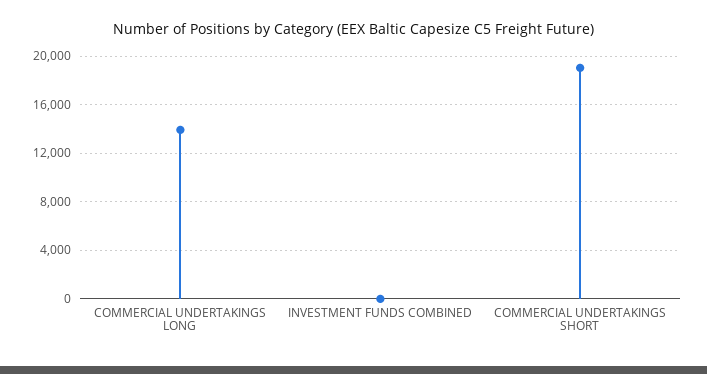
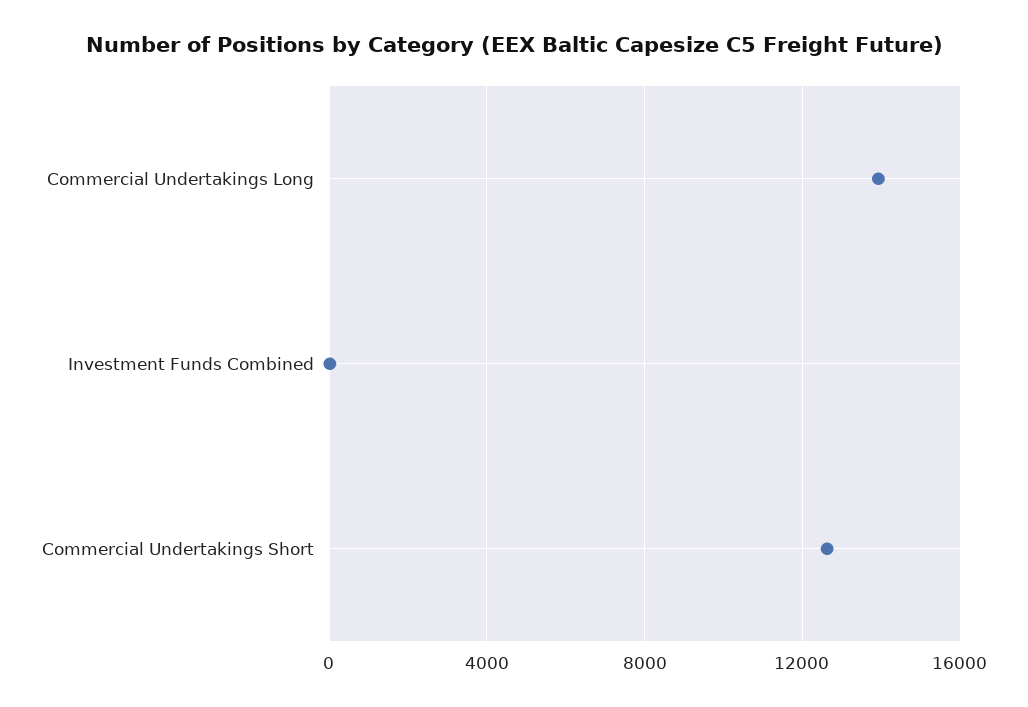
  {
    "COMMERCIAL UNDERTAKINGS LONG": 14000,
    "INVESTMENT FUNDS COMBINED": 0,
-   "COMMERCIAL UNDERTAKINGS SHORT": 19000
+   "COMMERCIAL UNDERTAKINGS SHORT": 12500
  }

